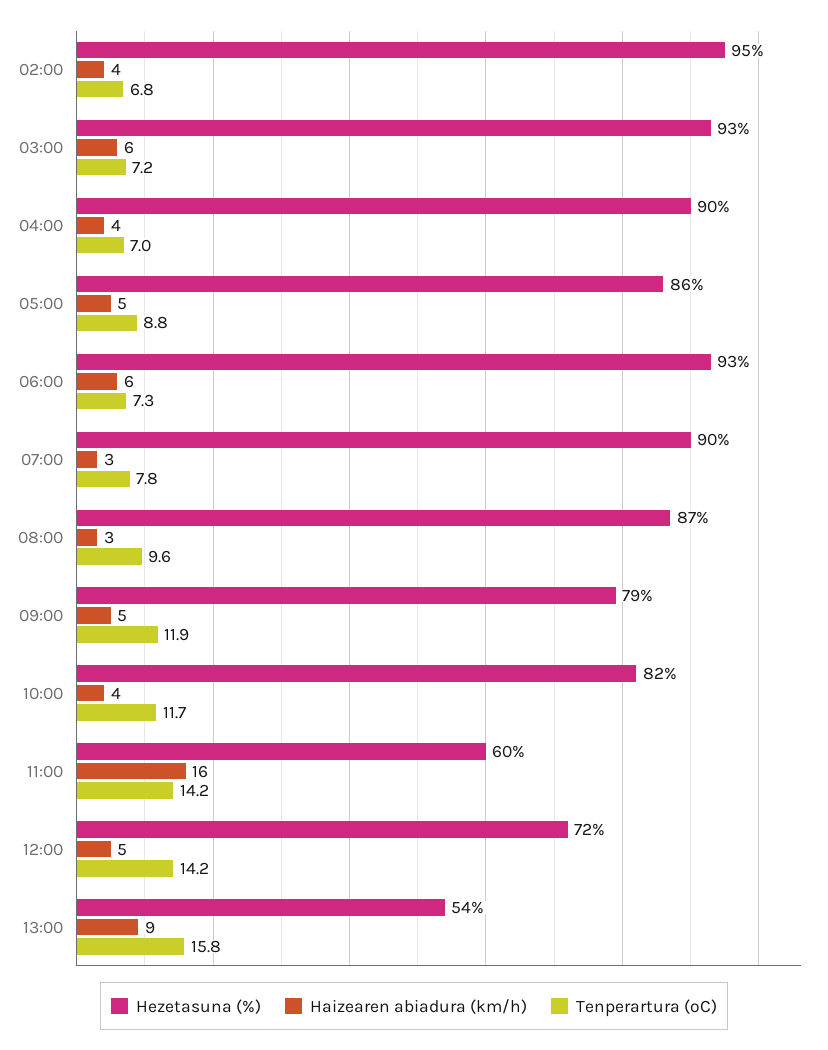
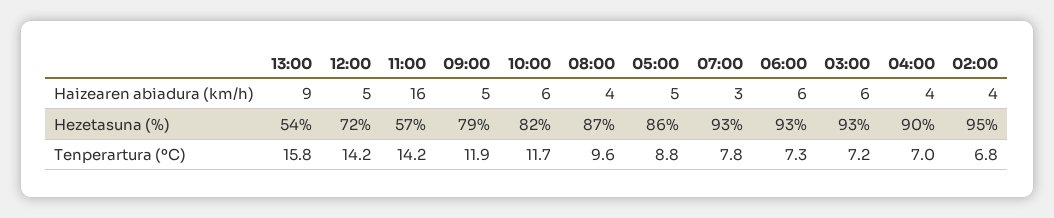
  {
    "Hezetasuna (%)": {
      "02:00": 95,
      "03:00": 93,
      "04:00": 90,
      "05:00": 86,
      "06:00": 93,
-     "07:00": 90,
+     "07:00": 93,
      "08:00": 87,
      "09:00": 79,
      "10:00": 82,
-     "11:00": 60,
+     "11:00": 57,
      "12:00": 72,
      "13:00": 54
    },
    "Haizearen abiadura (km/h)": {
      "02:00": 4,
      "03:00": 6,
      "04:00": 4,
      "05:00": 5,
      "06:00": 6,
      "07:00": 3,
-     "08:00": 3,
+     "08:00": 4,
      "09:00": 5,
-     "10:00": 4,
+     "10:00": 6,
      "11:00": 16,
      "12:00": 5,
      "13:00": 9
    },
    "Tenperartura (ºC)": {
      "02:00": 6.8,
      "03:00": 7.2,
      "04:00": 7,
      "05:00": 8.8,
      "06:00": 7.3,
      "07:00": 7.8,
      "08:00": 9.6,
      "09:00": 11.9,
      "10:00": 11.7,
      "11:00": 14.2,
      "12:00": 14.2,
      "13:00": 15.8
    }
  }

